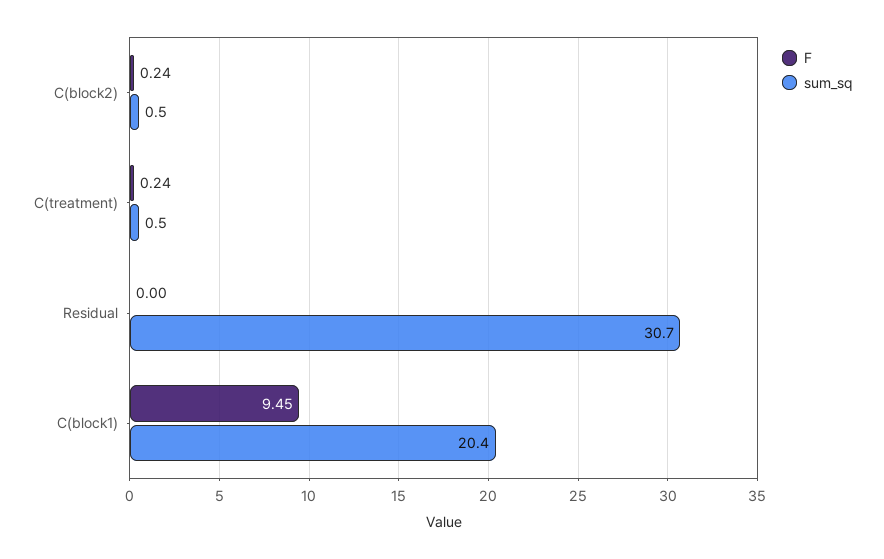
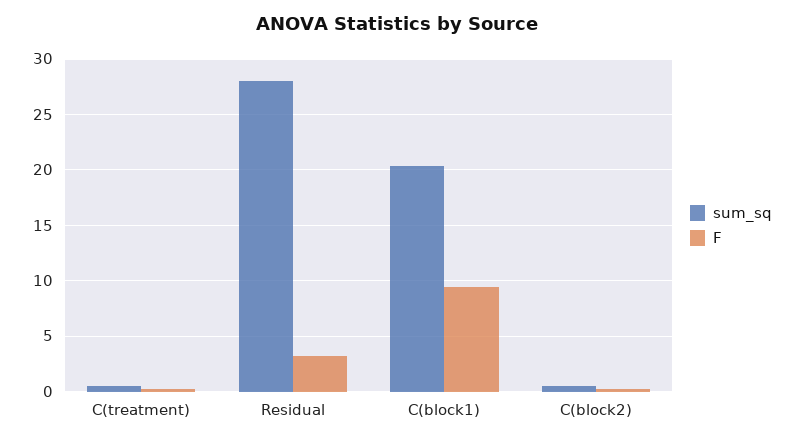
  {
    "F": {
      "C(block2)": 0.24,
      "C(treatment)": 0.24,
-     "Residual": 0,
+     "Residual": 3,
      "C(block1)": 9.45
    },
    "sum_sq": {
      "C(block2)": 0.5,
      "C(treatment)": 0.5,
-     "Residual": 30.7,
+     "Residual": 28,
      "C(block1)": 20.4
    }
  }

